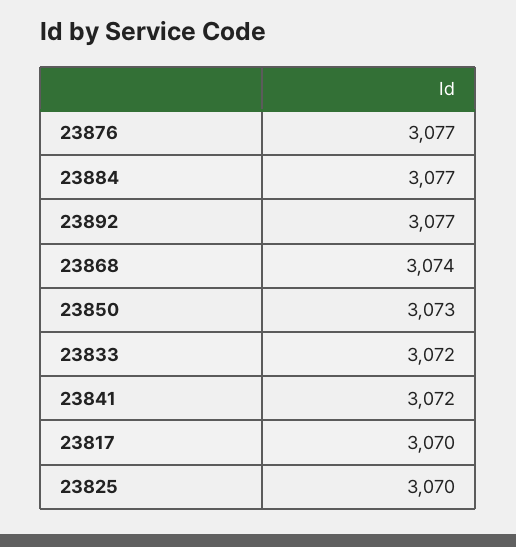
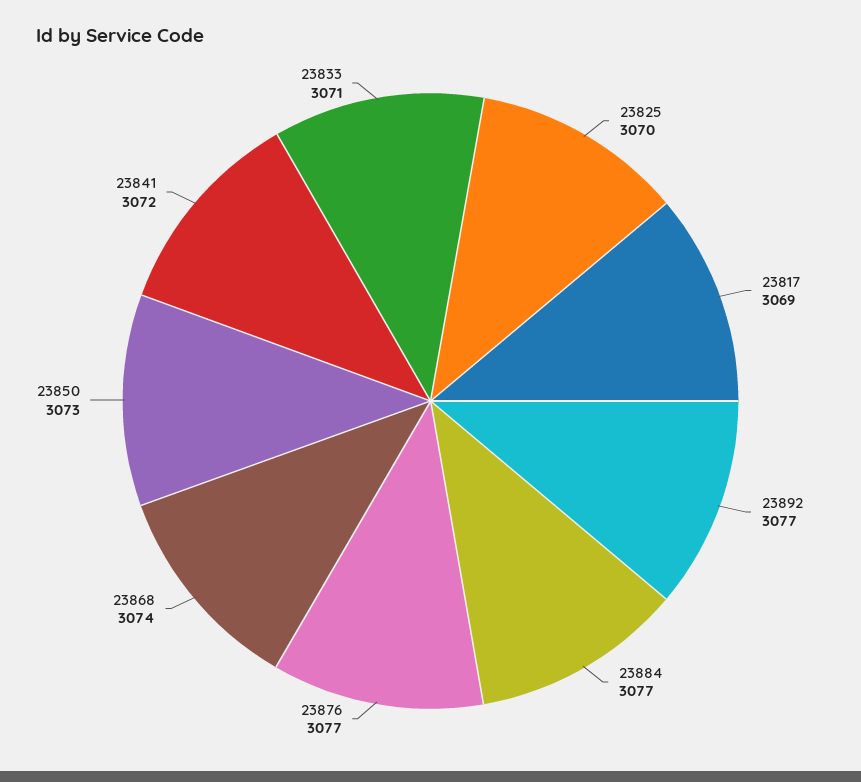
  {
    "23876": 3077,
    "23884": 3077,
    "23892": 3077,
    "23868": 3074,
    "23850": 3073,
-   "23833": 3072,
+   "23833": 3071,
    "23841": 3072,
-   "23817": 3070,
+   "23817": 3069,
    "23825": 3070
  }

